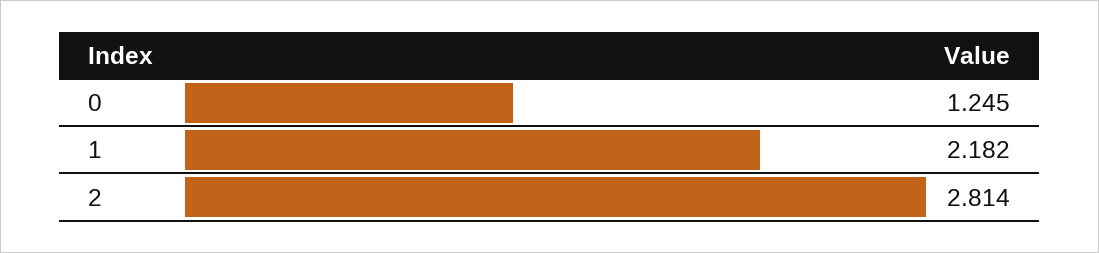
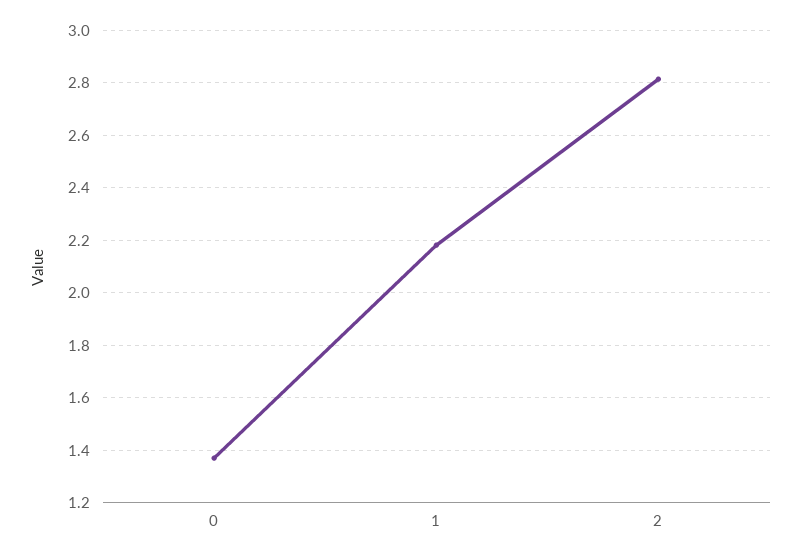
  {
-   "0": 1.245,
+   "0": 1.375,
    "1": 2.182,
    "2": 2.814
  }

